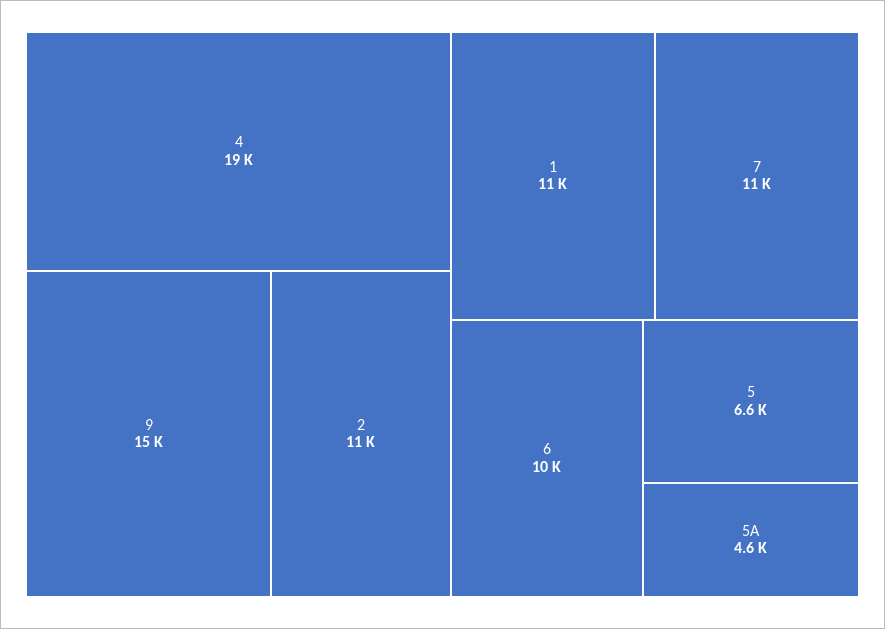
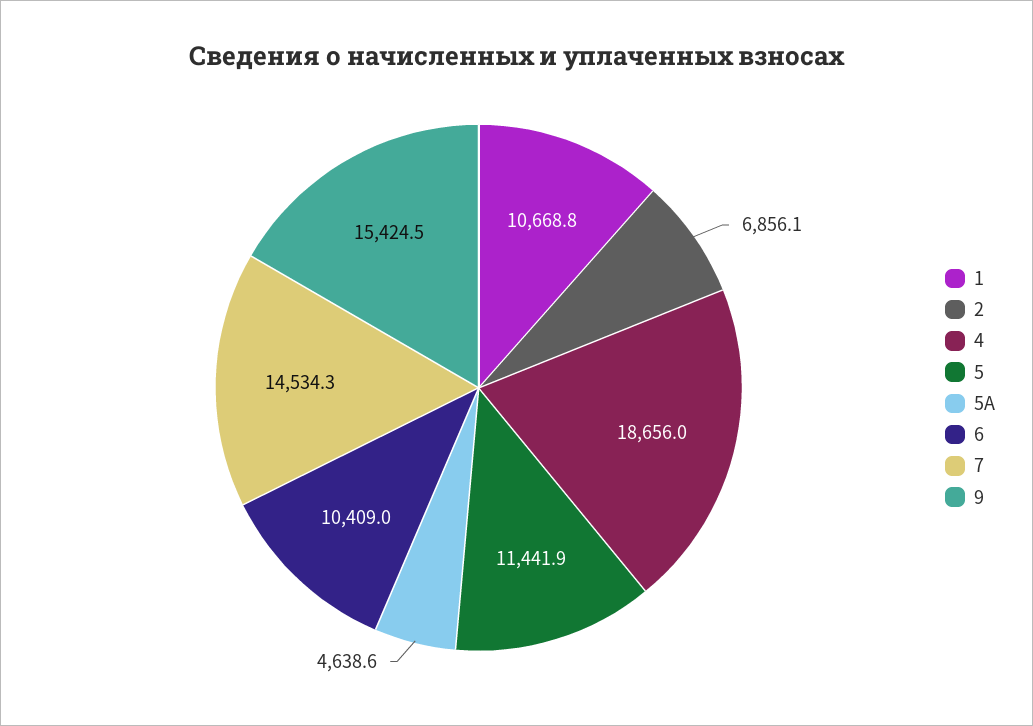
  {
    "4": 18656,
    "9": 15424.5,
-   "2": 11000,
+   "2": 6856.1,
    "1": 10668.8,
-   "7": 11000,
+   "7": 14534.3,
    "6": 10409,
-   "5": 6600,
+   "5": 11441.9,
    "5А": 4638.6
  }

